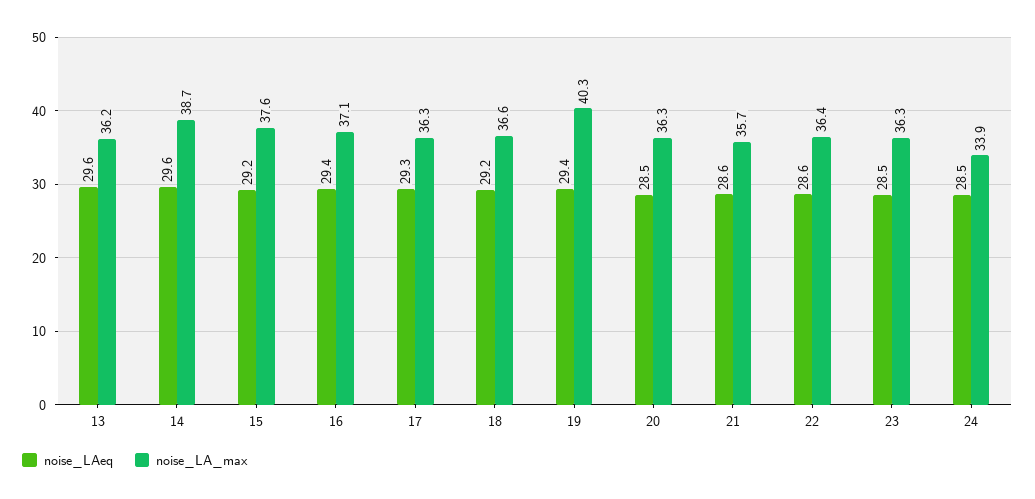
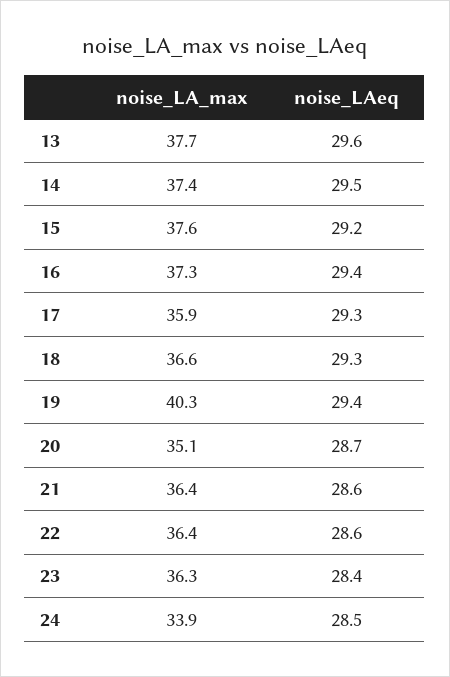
  {
    "noise_LAeq": {
      "13": 29.6,
-     "14": 29.6,
+     "14": 29.5,
      "15": 29.2,
      "16": 29.4,
      "17": 29.3,
-     "18": 29.2,
+     "18": 29.3,
      "19": 29.4,
-     "20": 28.5,
+     "20": 28.7,
      "21": 28.6,
      "22": 28.6,
-     "23": 28.5,
+     "23": 28.4,
      "24": 28.5
    },
    "noise_LA_max": {
-     "13": 36.2,
+     "13": 37.7,
-     "14": 38.7,
+     "14": 37.4,
      "15": 37.6,
-     "16": 37.1,
+     "16": 37.3,
-     "17": 36.3,
+     "17": 35.9,
      "18": 36.6,
      "19": 40.3,
-     "20": 36.3,
+     "20": 35.1,
-     "21": 35.7,
+     "21": 36.4,
      "22": 36.4,
      "23": 36.3,
      "24": 33.9
    }
  }

